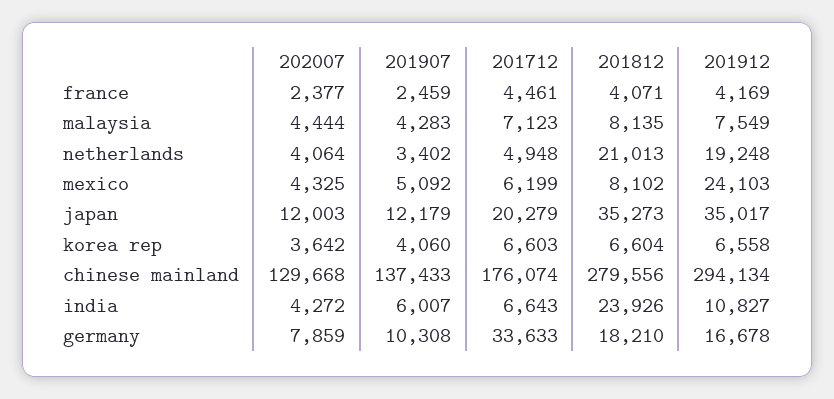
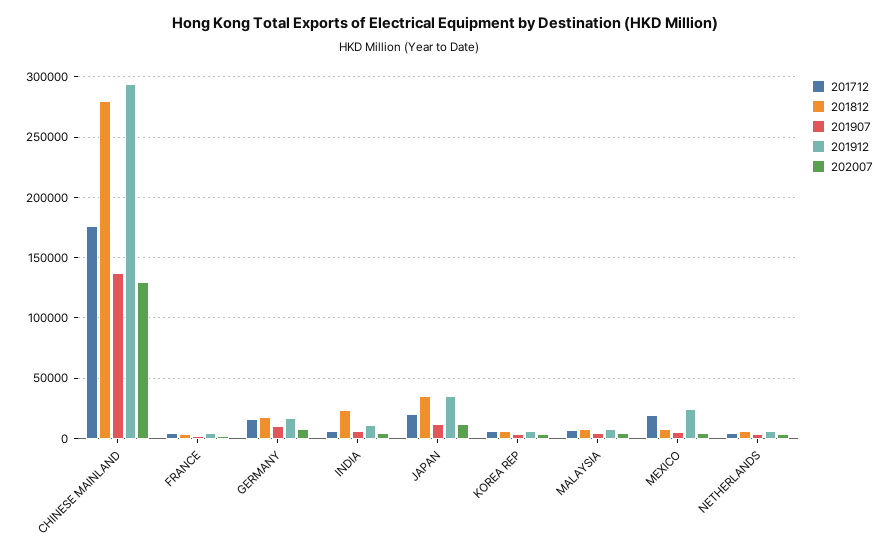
  {
    "202007": {
      "france": 2377,
      "malaysia": 4444,
      "netherlands": 4064,
      "mexico": 4325,
      "japan": 12003,
      "korea rep": 3642,
      "chinese mainland": 129668,
      "india": 4272,
      "germany": 7859
    },
    "201907": {
      "france": 2459,
      "malaysia": 4283,
      "netherlands": 3402,
      "mexico": 5092,
      "japan": 12179,
      "korea rep": 4060,
      "chinese mainland": 137433,
      "india": 6007,
      "germany": 10308
    },
    "201712": {
      "france": 4461,
      "malaysia": 7123,
      "netherlands": 4948,
-     "mexico": 6199,
+     "mexico": 20000,
      "japan": 20279,
      "korea rep": 6603,
      "chinese mainland": 176074,
      "india": 6643,
-     "germany": 33633
+     "germany": 15000
    },
    "201812": {
      "france": 4071,
      "malaysia": 8135,
-     "netherlands": 21013,
+     "netherlands": 5000,
      "mexico": 8102,
      "japan": 35273,
      "korea rep": 6604,
      "chinese mainland": 279556,
      "india": 23926,
      "germany": 18210
    },
    "201912": {
      "france": 4169,
      "malaysia": 7549,
-     "netherlands": 19248,
+     "netherlands": 5000,
      "mexico": 24103,
      "japan": 35017,
      "korea rep": 6558,
      "chinese mainland": 294134,
      "india": 10827,
      "germany": 16678
    }
  }

